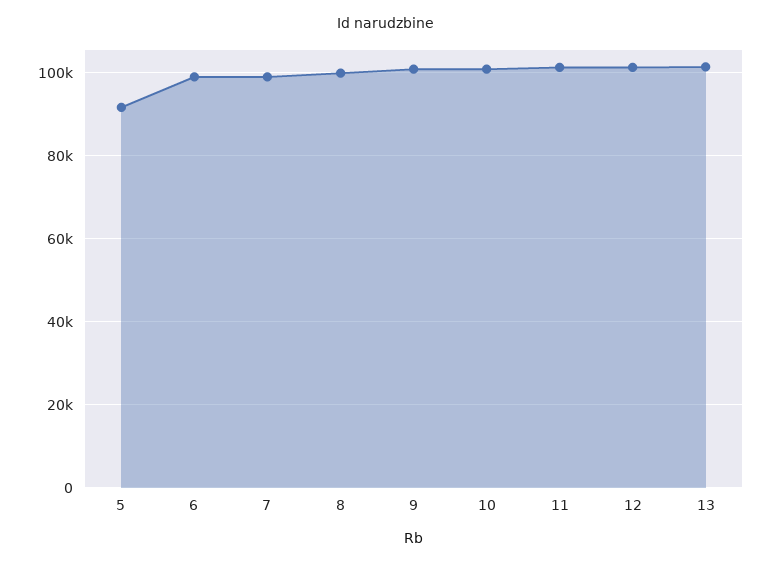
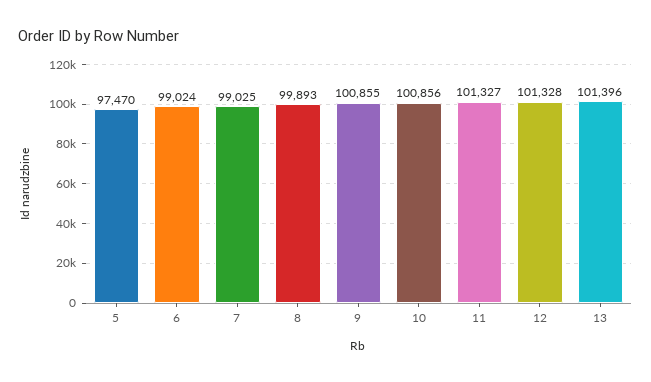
  {
-   "5": 92000,
+   "5": 97470,
    "6": 99024,
    "7": 99025,
    "8": 99893,
    "9": 100855,
    "10": 100856,
    "11": 101327,
    "12": 101328,
    "13": 101396
  }

